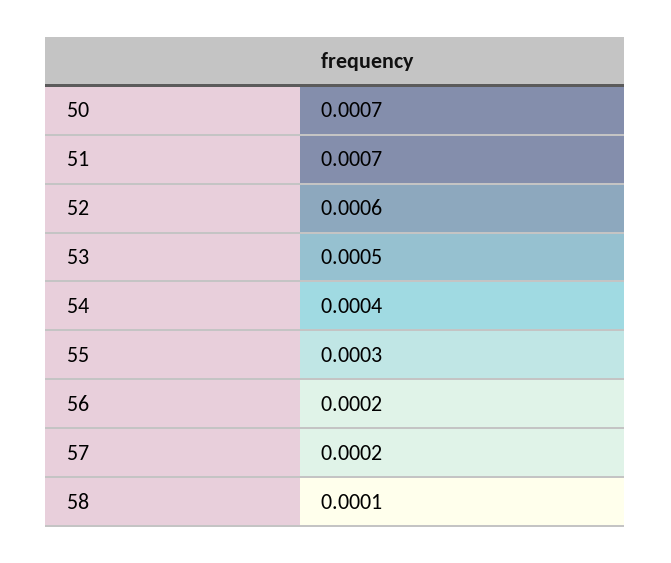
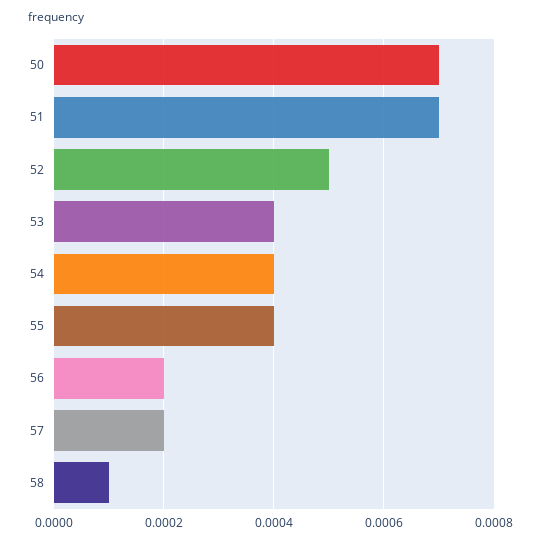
  {
    "50": 0.0007,
    "51": 0.0007,
-   "52": 0.0006,
+   "52": 0.0005,
-   "53": 0.0005,
+   "53": 0.0004,
    "54": 0.0004,
-   "55": 0.0003,
+   "55": 0.0004,
    "56": 0.0002,
    "57": 0.0002,
    "58": 0.0001
  }

